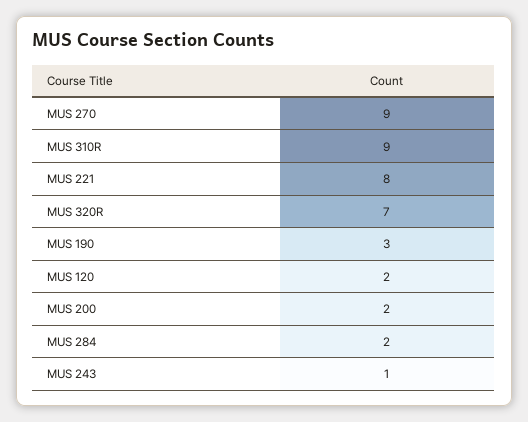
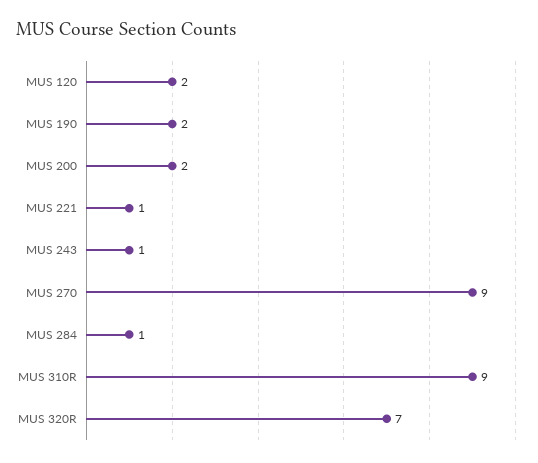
  {
    "MUS 270": 9,
    "MUS 310R": 9,
-   "MUS 221": 8,
+   "MUS 221": 1,
    "MUS 320R": 7,
-   "MUS 190": 3,
+   "MUS 190": 2,
    "MUS 120": 2,
    "MUS 200": 2,
-   "MUS 284": 2,
+   "MUS 284": 1,
    "MUS 243": 1
  }

